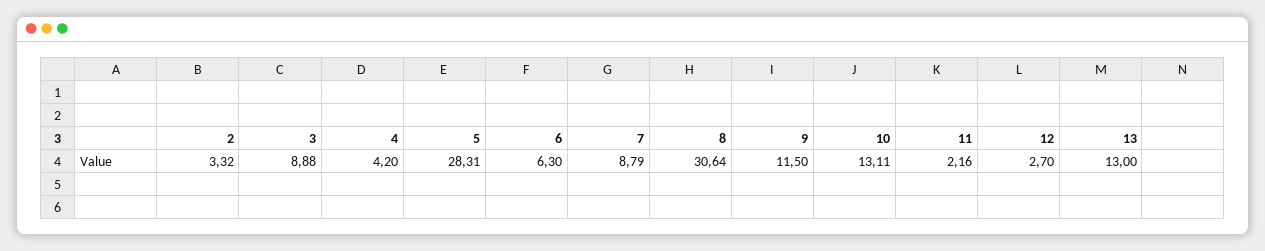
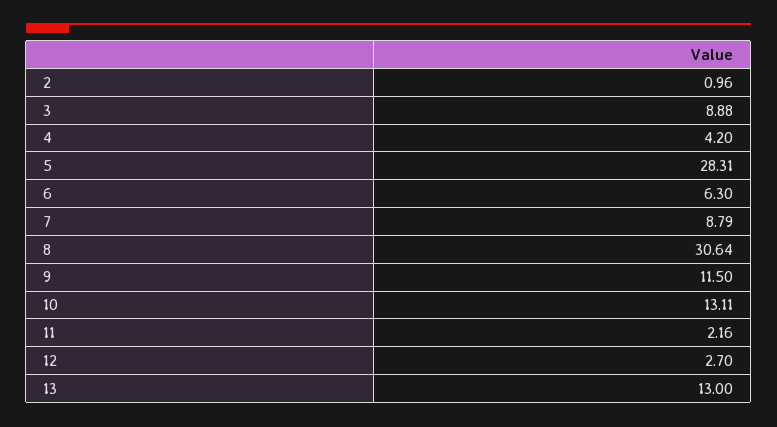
  {
-   "2": 3.32,
+   "2": 0.96,
    "3": 8.88,
    "4": 4.2,
    "5": 28.31,
    "6": 6.3,
    "7": 8.79,
    "8": 30.64,
    "9": 11.5,
    "10": 13.11,
    "11": 2.16,
    "12": 2.7,
    "13": 13
  }

